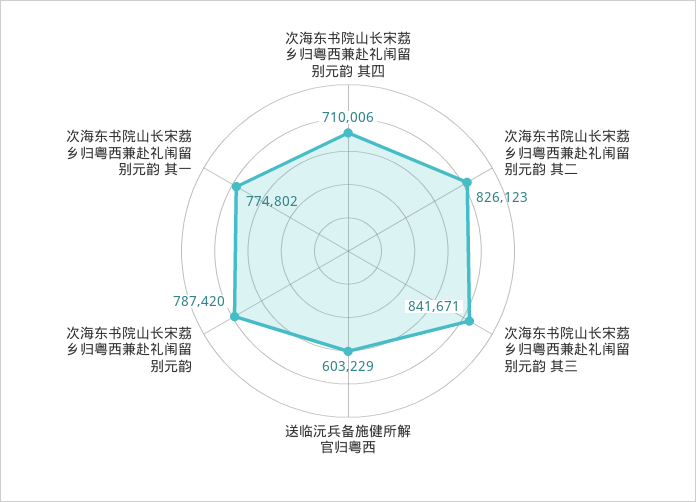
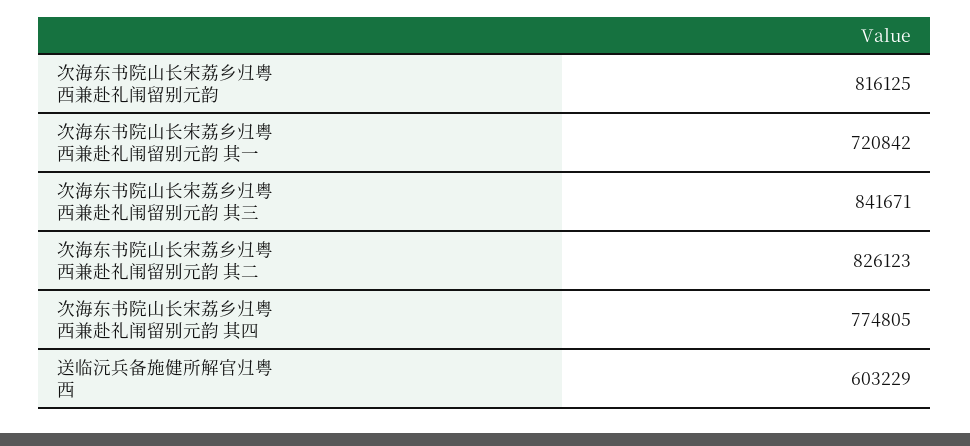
  {
-   "次海东书院山长宋荔乡归粤西兼赴礼闱留别元韵 其四": 710006,
+   "次海东书院山长宋荔乡归粤西兼赴礼闱留别元韵 其四": 774805,
    "次海东书院山长宋荔乡归粤西兼赴礼闱留别元韵 其二": 826123,
    "次海东书院山长宋荔乡归粤西兼赴礼闱留别元韵 其三": 841671,
    "送临沅兵备施健所解官归粤西": 603229,
-   "次海东书院山长宋荔乡归粤西兼赴礼闱留别元韵": 787420,
+   "次海东书院山长宋荔乡归粤西兼赴礼闱留别元韵": 816125,
-   "次海东书院山长宋荔乡归粤西兼赴礼闱留别元韵 其一": 774802
+   "次海东书院山长宋荔乡归粤西兼赴礼闱留别元韵 其一": 720842
  }

